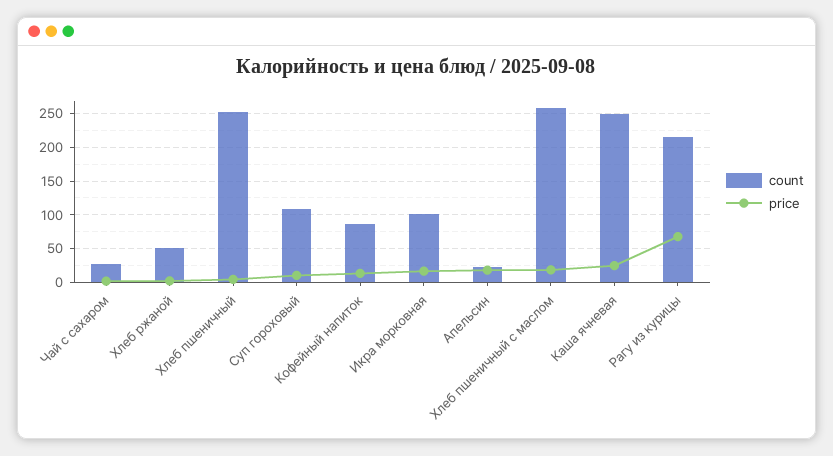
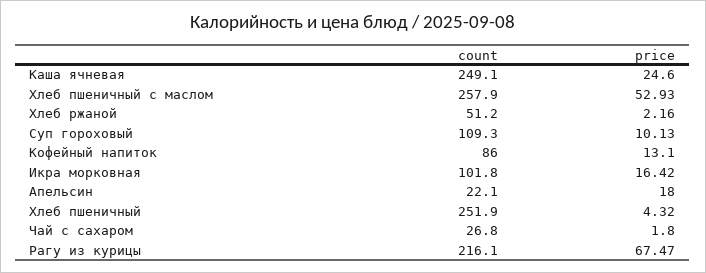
  {
    "count": {
      "Чай с сахаром": 26.8,
      "Хлеб ржаной": 51.2,
      "Хлеб пшеничный": 251.9,
      "Суп гороховый": 109.3,
      "Кофейный напиток": 86,
      "Икра морковная": 101.8,
      "Апельсин": 22.1,
      "Хлеб пшеничный с маслом": 257.9,
      "Каша ячневая": 249.1,
      "Рагу из курицы": 216.1
    },
    "price": {
      "Чай с сахаром": 1.8,
      "Хлеб ржаной": 2.16,
      "Хлеб пшеничный": 4.32,
      "Суп гороховый": 10.13,
      "Кофейный напиток": 13.1,
      "Икра морковная": 16.42,
      "Апельсин": 18,
-     "Хлеб пшеничный с маслом": 20,
+     "Хлеб пшеничный с маслом": 52.93,
      "Каша ячневая": 24.6,
      "Рагу из курицы": 67.47
    }
  }

